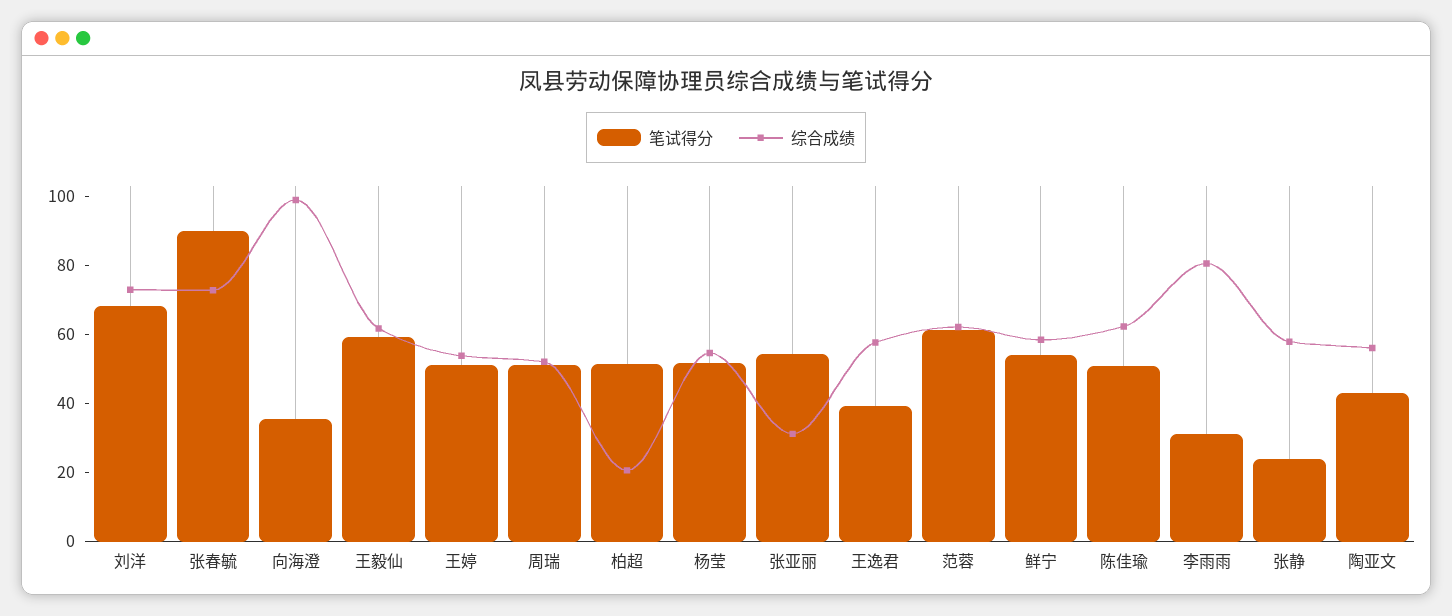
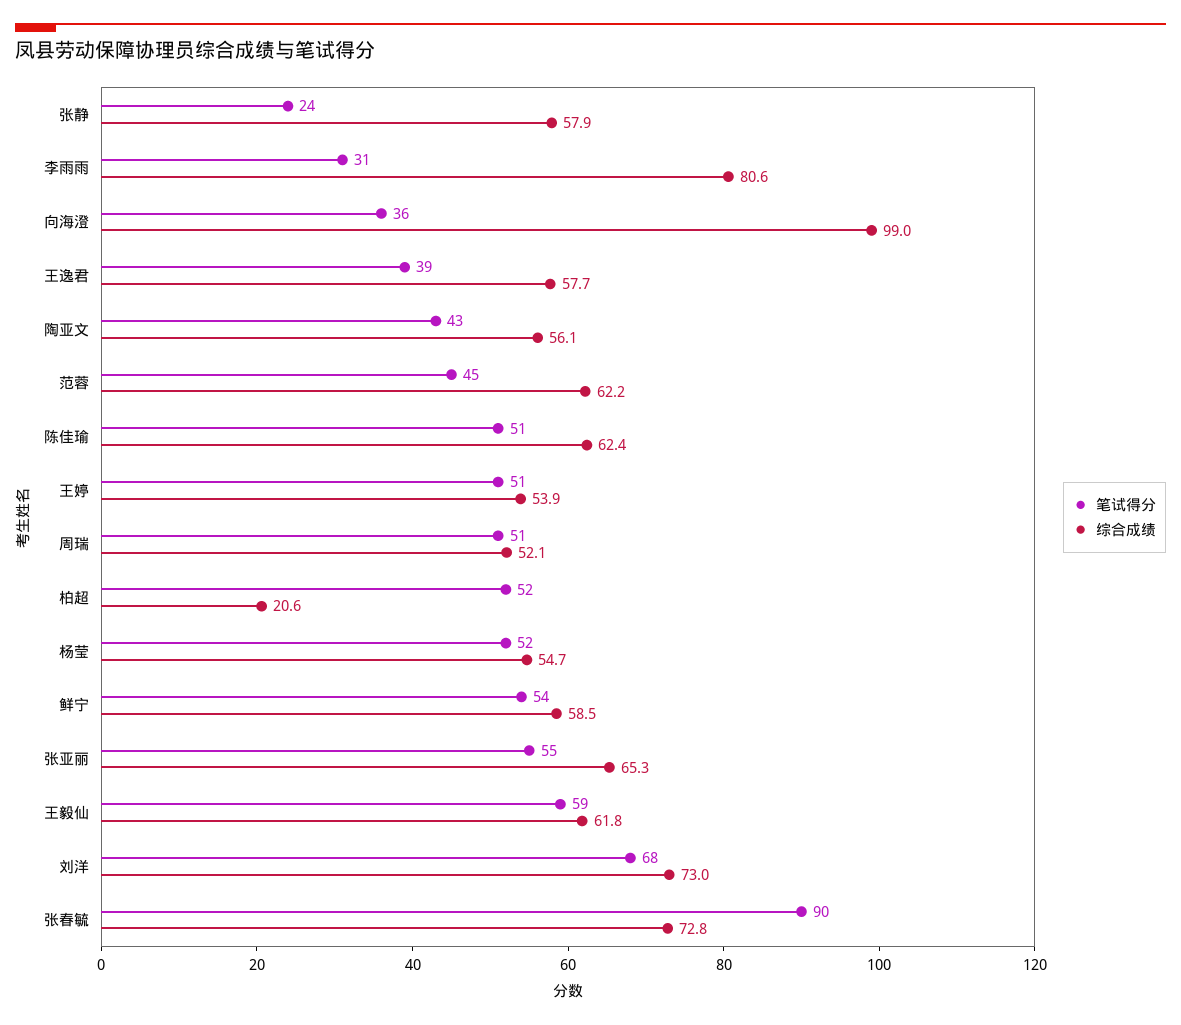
  {
    "笔试得分": {
      "刘洋": 68,
      "张春毓": 90,
      "向海澄": 36,
      "王毅仙": 59,
      "王婷": 51,
      "周瑞": 51,
      "柏超": 52,
      "杨莹": 52,
      "张亚丽": 55,
      "王逸君": 39,
-     "范蓉": 60,
+     "范蓉": 45,
      "鲜宁": 54,
      "陈佳瑜": 51,
      "李雨雨": 31,
      "张静": 24,
      "陶亚文": 43
    },
    "综合成绩": {
      "刘洋": 73,
      "张春毓": 72.8,
      "向海澄": 99,
      "王毅仙": 61.8,
      "王婷": 53.9,
      "周瑞": 52.1,
      "柏超": 20.6,
      "杨莹": 54.7,
-     "张亚丽": 30,
+     "张亚丽": 65.3,
      "王逸君": 57.7,
      "范蓉": 62.2,
      "鲜宁": 58.5,
      "陈佳瑜": 62.4,
      "李雨雨": 80.6,
      "张静": 57.9,
      "陶亚文": 56.1
    }
  }

